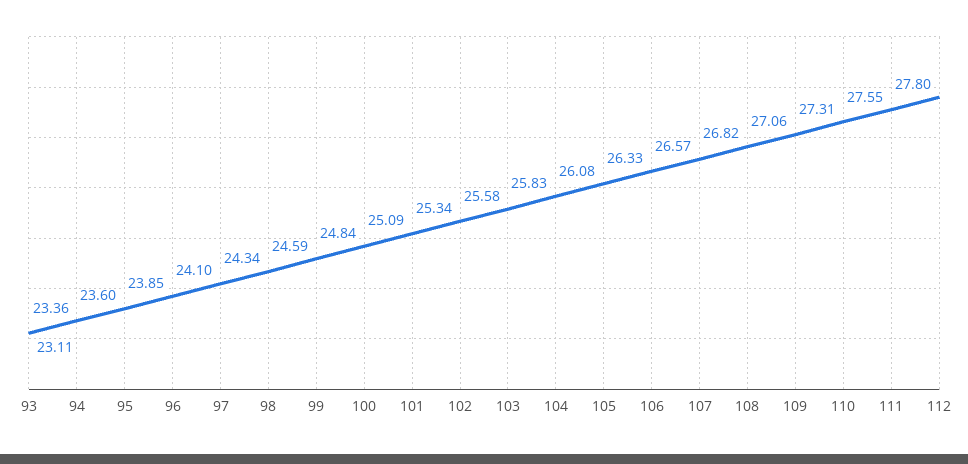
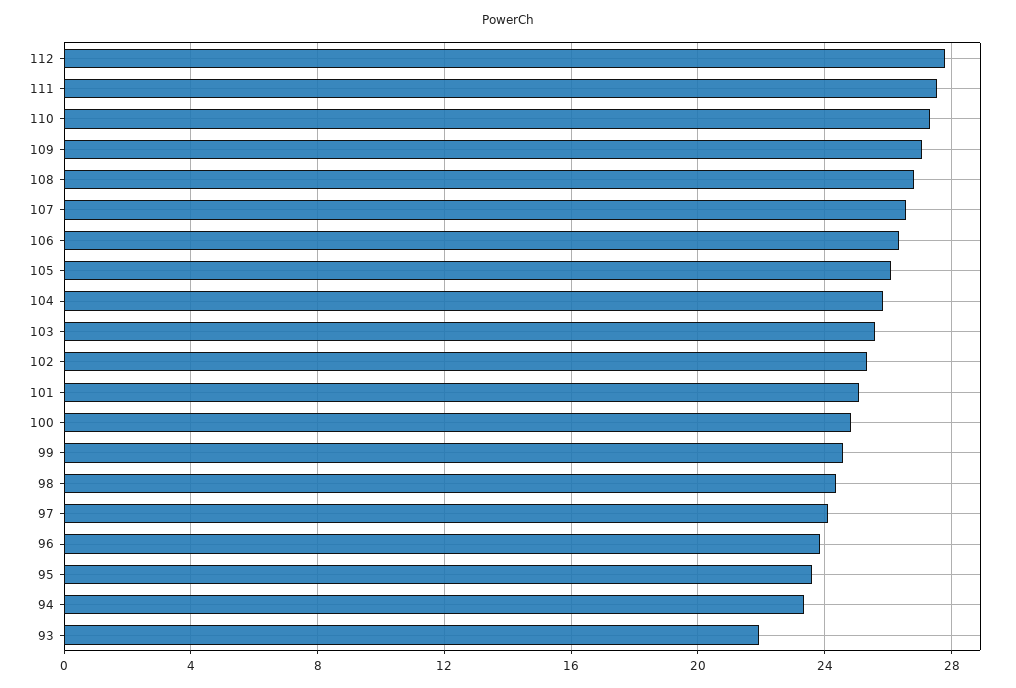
  {
-   "93": 23.11,
+   "93": 22,
    "94": 23.36,
    "95": 23.6,
    "96": 23.85,
    "97": 24.1,
    "98": 24.34,
    "99": 24.59,
    "100": 24.84,
    "101": 25.09,
    "102": 25.34,
    "103": 25.58,
    "104": 25.83,
    "105": 26.08,
    "106": 26.33,
    "107": 26.57,
    "108": 26.82,
    "109": 27.06,
    "110": 27.31,
    "111": 27.55,
    "112": 27.8
  }

